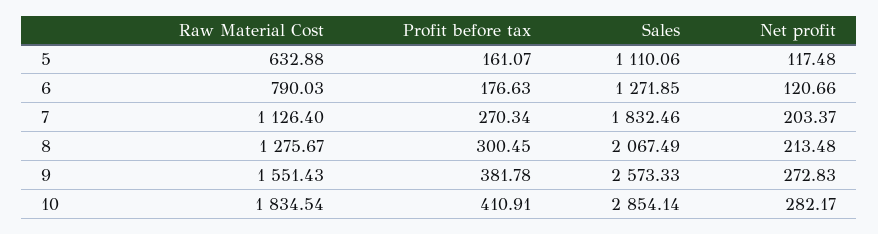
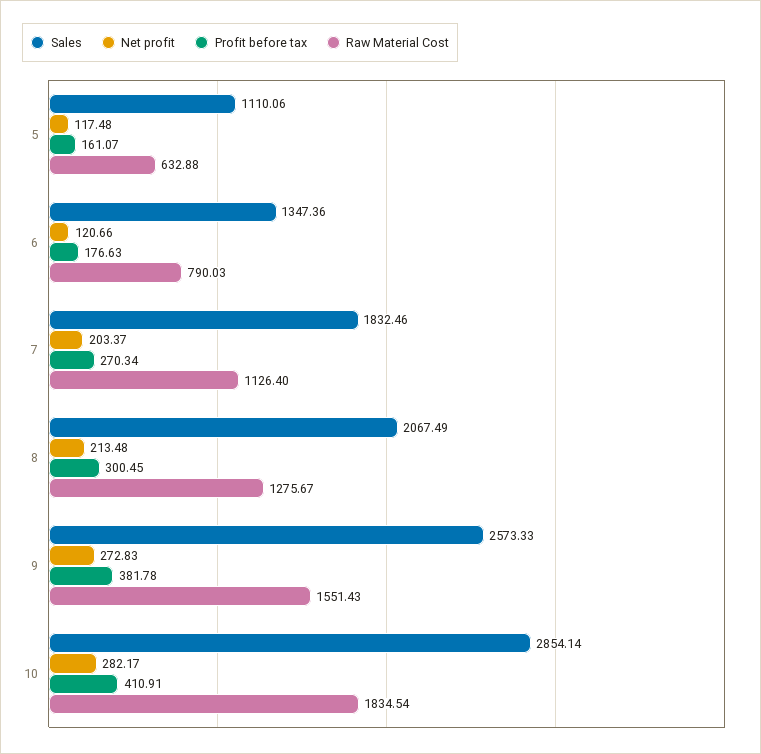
  {
    "Raw Material Cost": {
      "5": 632.88,
      "6": 790.03,
      "7": 1126.4,
      "8": 1275.67,
      "9": 1551.43,
      "10": 1834.54
    },
    "Profit before tax": {
      "5": 161.07,
      "6": 176.63,
      "7": 270.34,
      "8": 300.45,
      "9": 381.78,
      "10": 410.91
    },
    "Sales": {
      "5": 1110.06,
-     "6": 1271.85,
+     "6": 1347.36,
      "7": 1832.46,
      "8": 2067.49,
      "9": 2573.33,
      "10": 2854.14
    },
    "Net profit": {
      "5": 117.48,
      "6": 120.66,
      "7": 203.37,
      "8": 213.48,
      "9": 272.83,
      "10": 282.17
    }
  }

